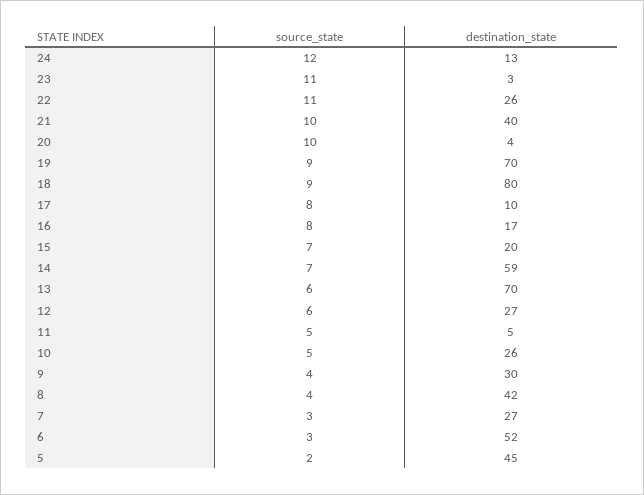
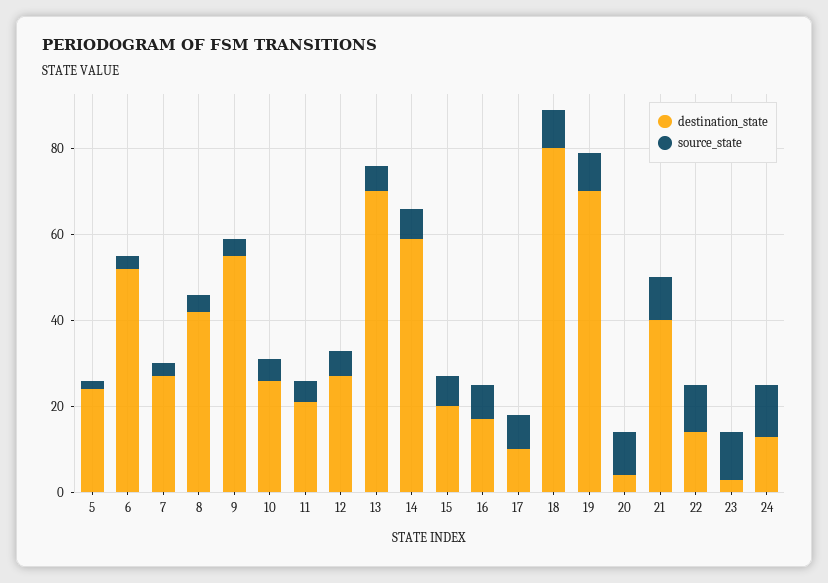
  {
    "source_state": {
      "24": 12,
      "23": 11,
      "22": 11,
      "21": 10,
      "20": 10,
      "19": 9,
      "18": 9,
      "17": 8,
      "16": 8,
      "15": 7,
      "14": 7,
      "13": 6,
      "12": 6,
      "11": 5,
      "10": 5,
      "9": 4,
      "8": 4,
      "7": 3,
      "6": 3,
      "5": 2
    },
    "destination_state": {
      "24": 13,
      "23": 3,
-     "22": 26,
+     "22": 15,
      "21": 40,
      "20": 4,
      "19": 70,
      "18": 80,
      "17": 10,
      "16": 17,
      "15": 20,
      "14": 59,
      "13": 70,
      "12": 27,
-     "11": 5,
+     "11": 20,
      "10": 26,
-     "9": 30,
+     "9": 55,
      "8": 42,
      "7": 27,
      "6": 52,
-     "5": 45
+     "5": 25
    }
  }

